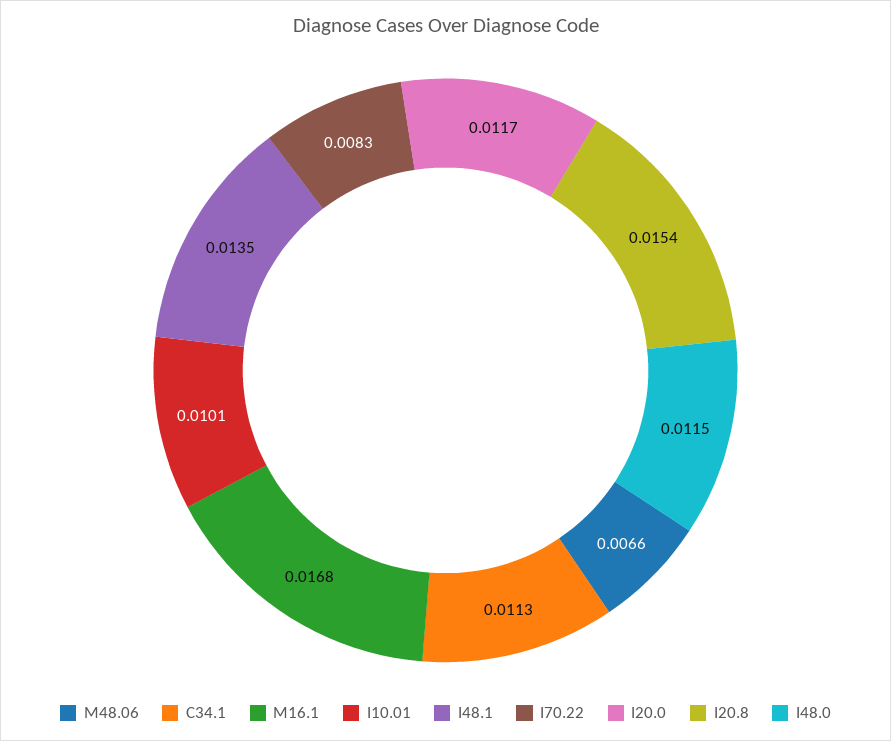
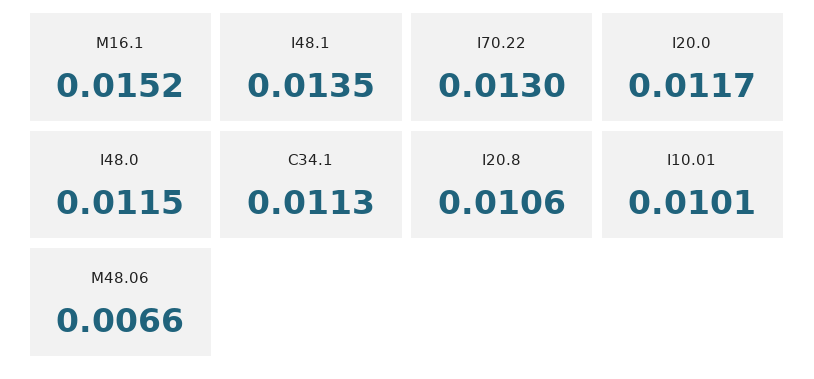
  {
    "M48.06": 0.0066,
    "C34.1": 0.0113,
-   "M16.1": 0.0168,
+   "M16.1": 0.0152,
    "I10.01": 0.0101,
    "I48.1": 0.0135,
-   "I70.22": 0.0083,
+   "I70.22": 0.013,
    "I20.0": 0.0117,
-   "I20.8": 0.0154,
+   "I20.8": 0.0106,
    "I48.0": 0.0115
  }

